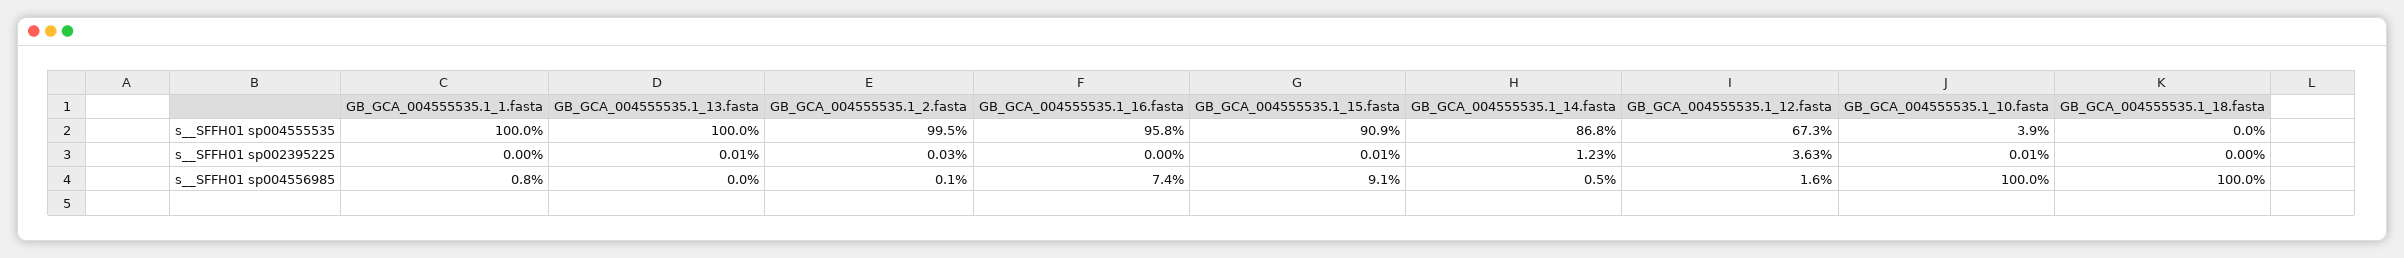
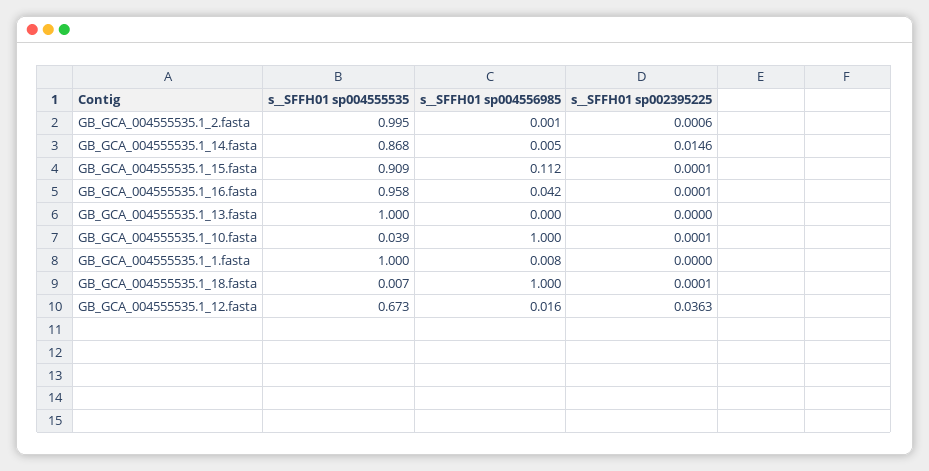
  {
    "GB_GCA_004555535.1_1.fasta": {
      "s__SFFH01 sp004555535": 1,
      "s__SFFH01 sp002395225": 0,
      "s__SFFH01 sp004556985": 0.008
    },
    "GB_GCA_004555535.1_13.fasta": {
      "s__SFFH01 sp004555535": 1,
-     "s__SFFH01 sp002395225": 0.0001,
+     "s__SFFH01 sp002395225": 0,
      "s__SFFH01 sp004556985": 0
    },
    "GB_GCA_004555535.1_2.fasta": {
      "s__SFFH01 sp004555535": 0.995,
-     "s__SFFH01 sp002395225": 0.0003,
+     "s__SFFH01 sp002395225": 0.0006,
      "s__SFFH01 sp004556985": 0.001
    },
    "GB_GCA_004555535.1_16.fasta": {
      "s__SFFH01 sp004555535": 0.958,
-     "s__SFFH01 sp002395225": 0,
+     "s__SFFH01 sp002395225": 0.0001,
-     "s__SFFH01 sp004556985": 0.074
+     "s__SFFH01 sp004556985": 0.042
    },
    "GB_GCA_004555535.1_15.fasta": {
      "s__SFFH01 sp004555535": 0.909,
      "s__SFFH01 sp002395225": 0.0001,
-     "s__SFFH01 sp004556985": 0.091
+     "s__SFFH01 sp004556985": 0.112
    },
    "GB_GCA_004555535.1_14.fasta": {
      "s__SFFH01 sp004555535": 0.868,
-     "s__SFFH01 sp002395225": 0.0123,
+     "s__SFFH01 sp002395225": 0.0146,
      "s__SFFH01 sp004556985": 0.005
    },
    "GB_GCA_004555535.1_12.fasta": {
      "s__SFFH01 sp004555535": 0.673,
      "s__SFFH01 sp002395225": 0.0363,
      "s__SFFH01 sp004556985": 0.016
    },
    "GB_GCA_004555535.1_10.fasta": {
      "s__SFFH01 sp004555535": 0.039,
      "s__SFFH01 sp002395225": 0.0001,
      "s__SFFH01 sp004556985": 1
    },
    "GB_GCA_004555535.1_18.fasta": {
-     "s__SFFH01 sp004555535": 0,
+     "s__SFFH01 sp004555535": 0.007,
-     "s__SFFH01 sp002395225": 0,
+     "s__SFFH01 sp002395225": 0.0001,
      "s__SFFH01 sp004556985": 1
    }
  }

